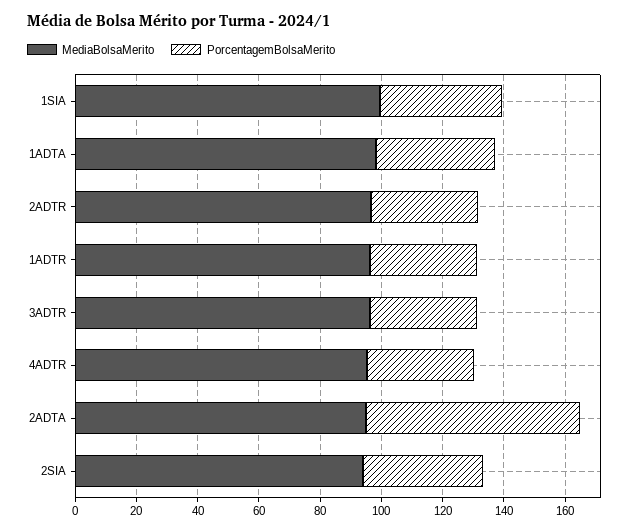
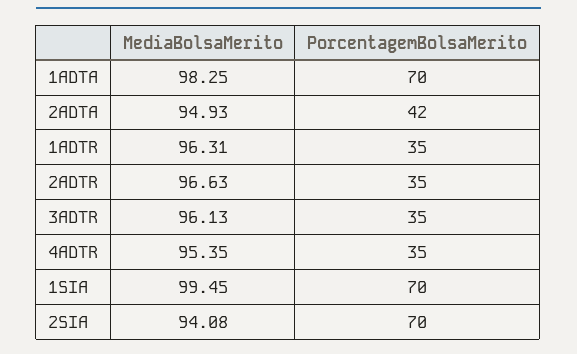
  {
    "MediaBolsaMerito": {
      "1SIA": 99.45,
      "1ADTA": 98.25,
      "2ADTR": 96.63,
      "1ADTR": 96.31,
      "3ADTR": 96.13,
      "4ADTR": 95.35,
      "2ADTA": 94.93,
      "2SIA": 94.08
    },
    "PorcentagemBolsaMerito": {
-     "1SIA": 40,
+     "1SIA": 70,
-     "1ADTA": 40,
+     "1ADTA": 70,
      "2ADTR": 35,
      "1ADTR": 35,
      "3ADTR": 35,
      "4ADTR": 35,
-     "2ADTA": 70,
+     "2ADTA": 42,
-     "2SIA": 40
+     "2SIA": 70
    }
  }

